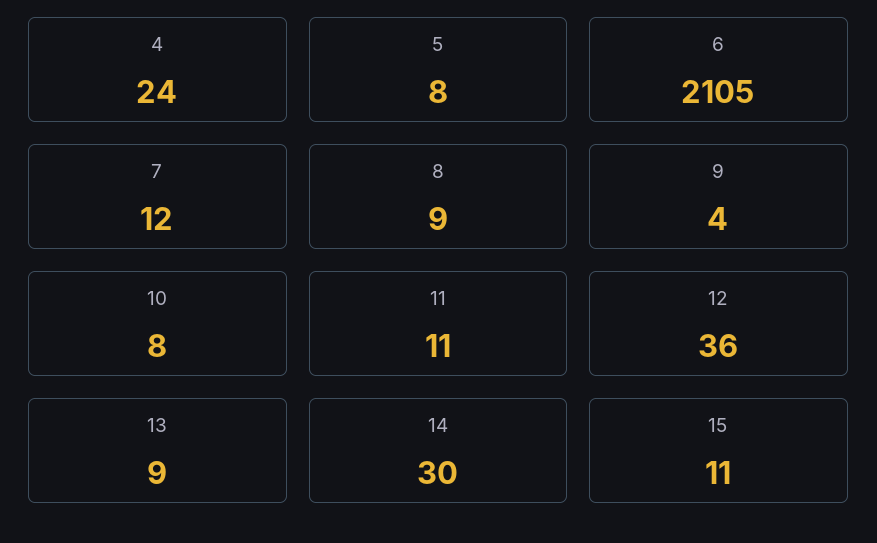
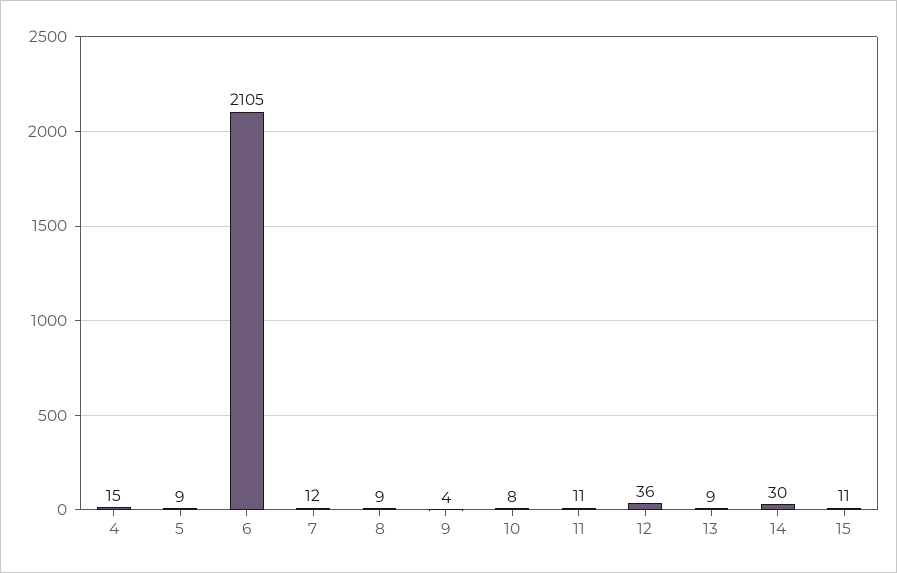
  {
-   "4": 24,
+   "4": 15,
-   "5": 8,
+   "5": 9,
    "6": 2105,
    "7": 12,
    "8": 9,
    "9": 4,
    "10": 8,
    "11": 11,
    "12": 36,
    "13": 9,
    "14": 30,
    "15": 11
  }

